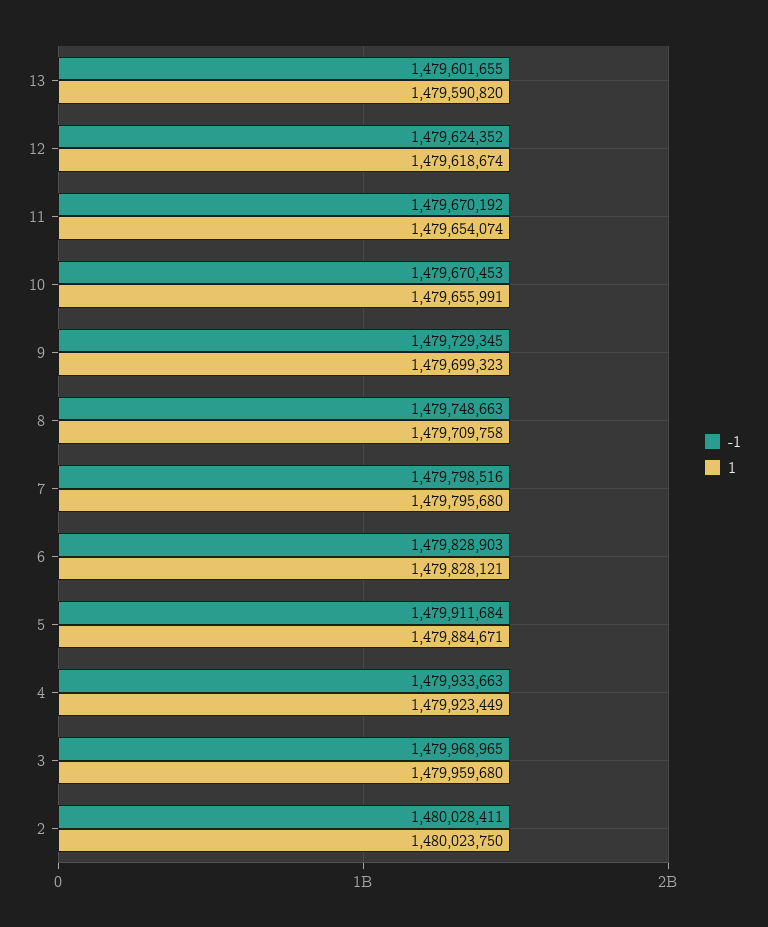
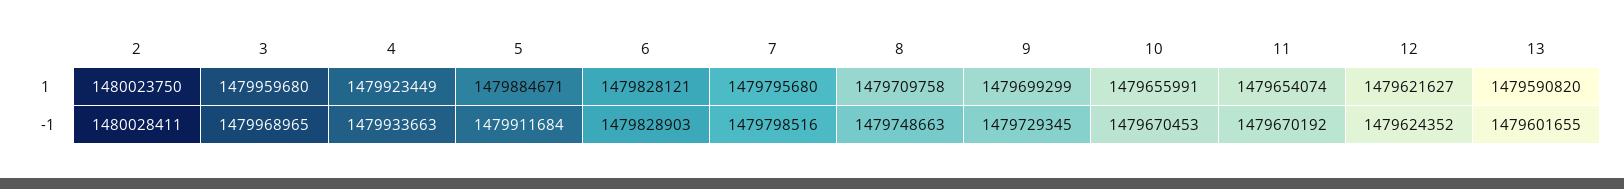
  {
    "-1": {
      "13": 1479601655,
      "12": 1479624352,
      "11": 1479670192,
      "10": 1479670453,
      "9": 1479729345,
      "8": 1479748663,
      "7": 1479798516,
      "6": 1479828903,
      "5": 1479911684,
      "4": 1479933663,
      "3": 1479968965,
      "2": 1480028411
    },
    "1": {
      "13": 1479590820,
-     "12": 1479618674,
+     "12": 1479621627,
      "11": 1479654074,
      "10": 1479655991,
-     "9": 1479699323,
+     "9": 1479699299,
      "8": 1479709758,
      "7": 1479795680,
      "6": 1479828121,
      "5": 1479884671,
      "4": 1479923449,
      "3": 1479959680,
      "2": 1480023750
    }
  }

